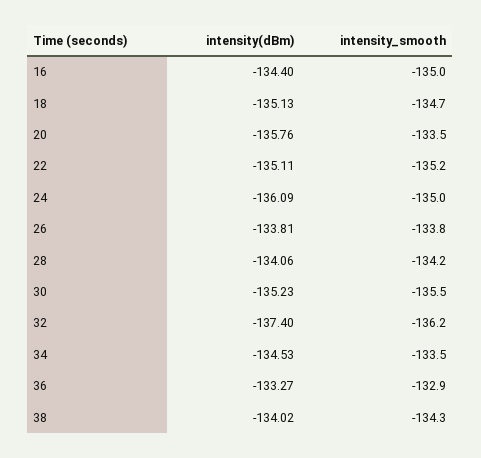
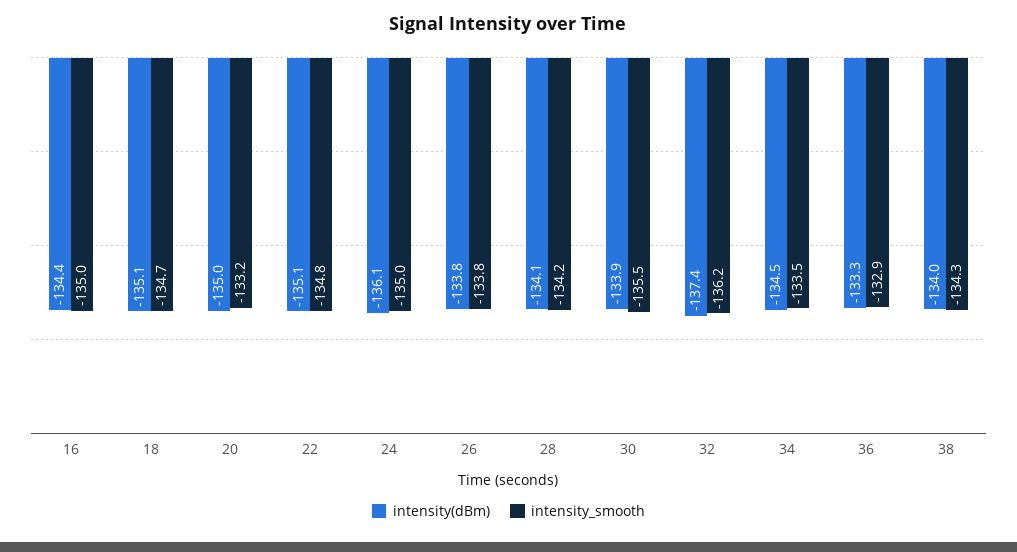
  {
    "intensity(dBm)": {
      "16": -134.4,
      "18": -135.13,
-     "20": -135.76,
+     "20": -135,
      "22": -135.11,
      "24": -136.09,
      "26": -133.81,
      "28": -134.06,
-     "30": -135.23,
+     "30": -133.9,
      "32": -137.4,
      "34": -134.53,
      "36": -133.27,
      "38": -134.02
    },
    "intensity_smooth": {
      "16": -135,
      "18": -134.7,
-     "20": -133.5,
+     "20": -133.2,
-     "22": -135.2,
+     "22": -134.8,
      "24": -135,
      "26": -133.8,
      "28": -134.2,
      "30": -135.5,
      "32": -136.2,
      "34": -133.5,
      "36": -132.9,
      "38": -134.3
    }
  }

